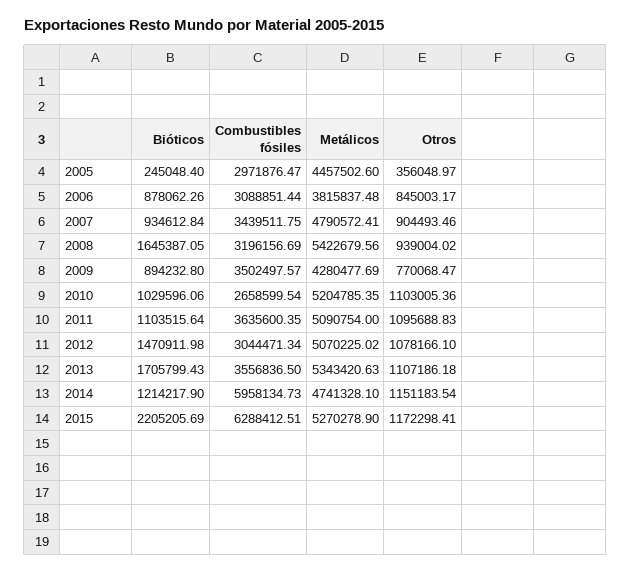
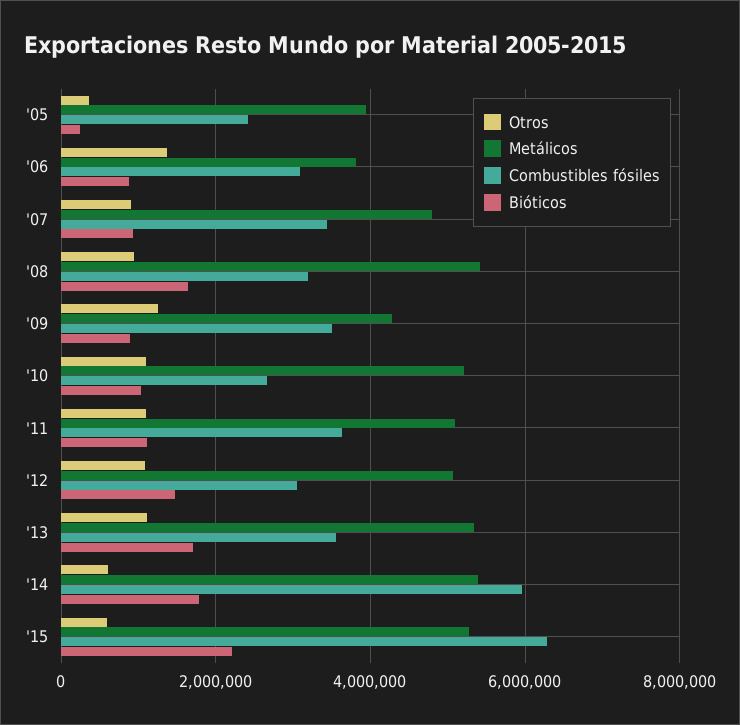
  {
    "Bióticos": {
      "2005": 245048.4,
      "2006": 878062.26,
      "2007": 934612.84,
      "2008": 1645387.05,
      "2009": 894232.8,
      "2010": 1029596.06,
      "2011": 1103515.64,
      "2012": 1470911.98,
      "2013": 1705799.43,
-     "2014": 1214217.9,
+     "2014": 1800000,
      "2015": 2205205.69
    },
    "Combustibles fósiles": {
-     "2005": 2971876.47,
+     "2005": 2400000,
      "2006": 3088851.44,
      "2007": 3439511.75,
      "2008": 3196156.69,
      "2009": 3502497.57,
      "2010": 2658599.54,
      "2011": 3635600.35,
      "2012": 3044471.34,
      "2013": 3556836.5,
      "2014": 5958134.73,
      "2015": 6288412.51
    },
    "Metálicos": {
-     "2005": 4457502.6,
+     "2005": 4000000,
      "2006": 3815837.48,
      "2007": 4790572.41,
      "2008": 5422679.56,
      "2009": 4280477.69,
      "2010": 5204785.35,
      "2011": 5090754,
      "2012": 5070225.02,
      "2013": 5343420.63,
-     "2014": 4741328.1,
+     "2014": 5400000,
      "2015": 5270278.9
    },
    "Otros": {
      "2005": 356048.97,
-     "2006": 845003.17,
+     "2006": 1400000,
      "2007": 904493.46,
      "2008": 939004.02,
-     "2009": 770068.47,
+     "2009": 1200000,
      "2010": 1103005.36,
      "2011": 1095688.83,
      "2012": 1078166.1,
      "2013": 1107186.18,
-     "2014": 1151183.54,
+     "2014": 600000,
-     "2015": 1172298.41
+     "2015": 600000
    }
  }

